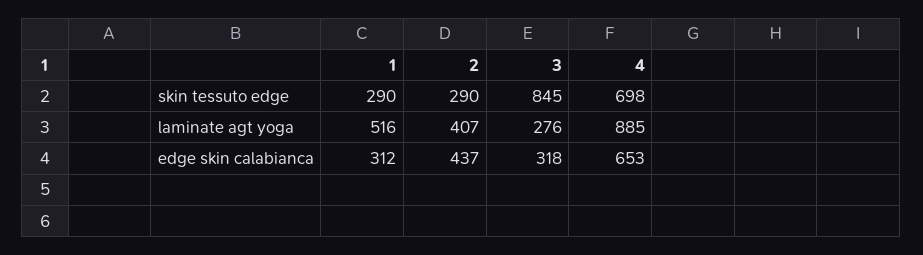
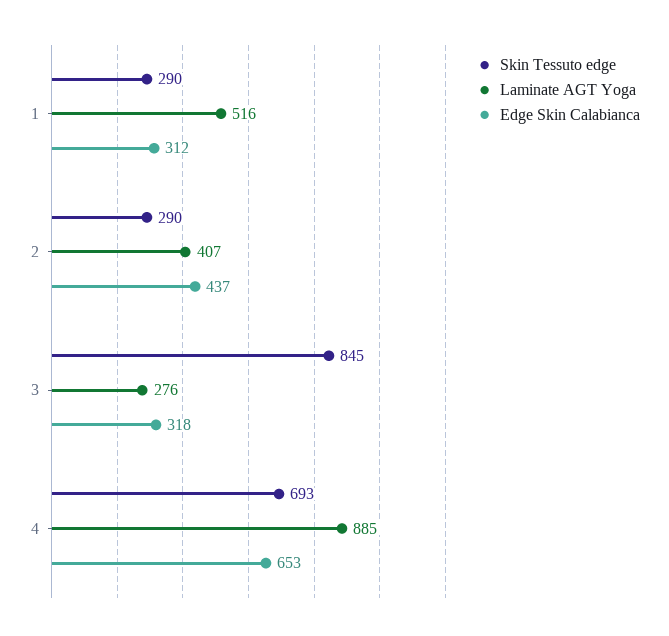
  {
    "skin tessuto edge": {
      "1": 290,
      "2": 290,
      "3": 845,
-     "4": 698
+     "4": 693
    },
    "laminate agt yoga": {
      "1": 516,
      "2": 407,
      "3": 276,
      "4": 885
    },
    "edge skin calabianca": {
      "1": 312,
      "2": 437,
      "3": 318,
      "4": 653
    }
  }

